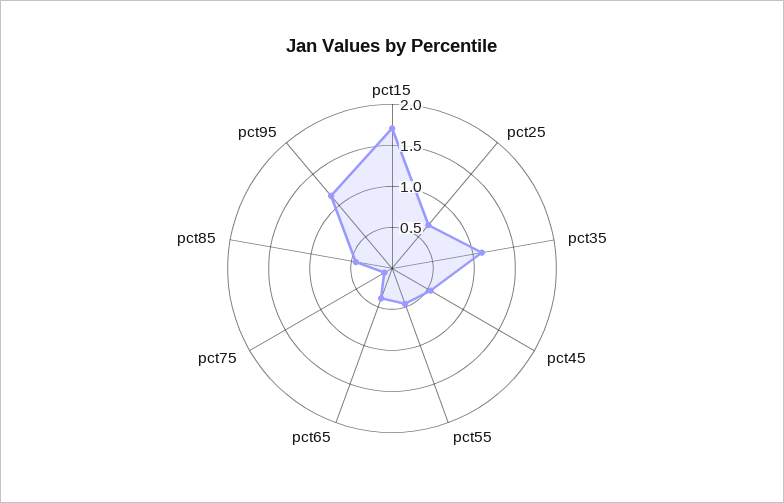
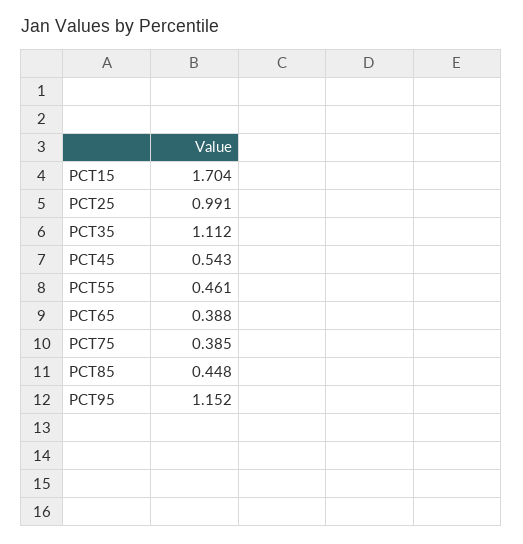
  {
    "pct15": 1.704,
-   "pct25": 0.7,
+   "pct25": 0.991,
    "pct35": 1.112,
    "pct45": 0.543,
    "pct55": 0.461,
    "pct65": 0.388,
-   "pct75": 0.1,
+   "pct75": 0.385,
    "pct85": 0.448,
    "pct95": 1.152
  }

